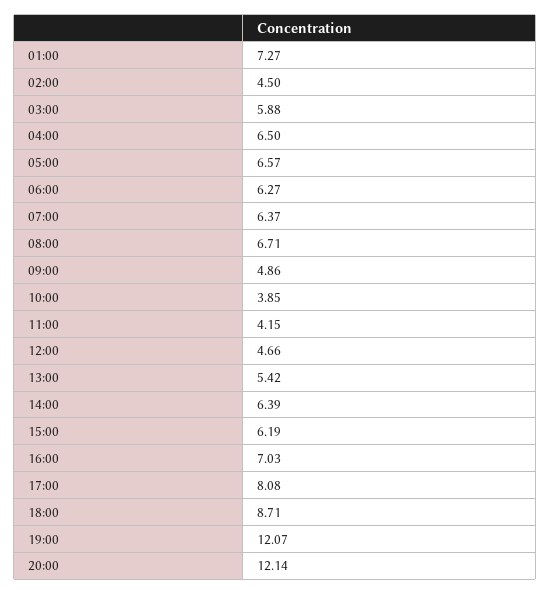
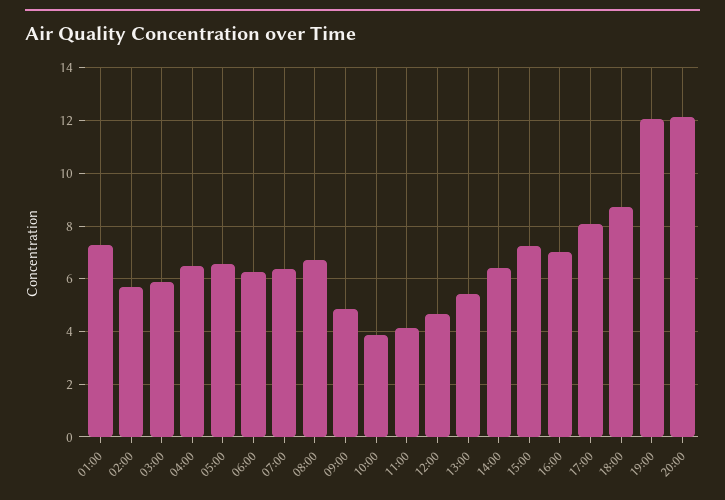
  {
    "01:00": 7.27,
-   "02:00": 4.5,
+   "02:00": 5.75,
    "03:00": 5.88,
    "04:00": 6.5,
    "05:00": 6.57,
    "06:00": 6.27,
    "07:00": 6.37,
    "08:00": 6.71,
    "09:00": 4.86,
    "10:00": 3.85,
    "11:00": 4.15,
    "12:00": 4.66,
    "13:00": 5.42,
    "14:00": 6.39,
-   "15:00": 6.19,
+   "15:00": 7.25,
    "16:00": 7.03,
    "17:00": 8.08,
    "18:00": 8.71,
    "19:00": 12.07,
    "20:00": 12.14
  }

